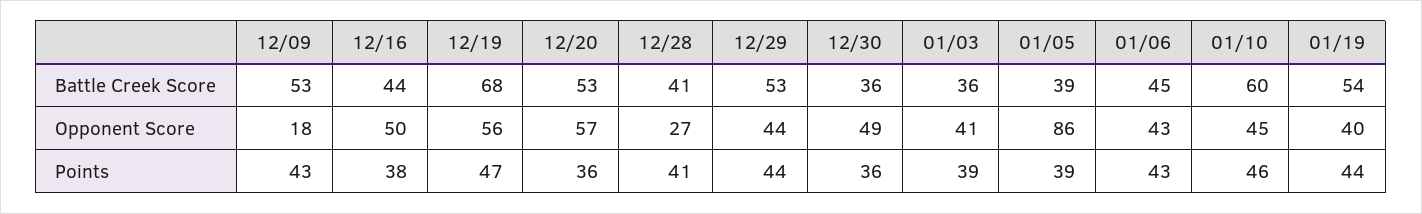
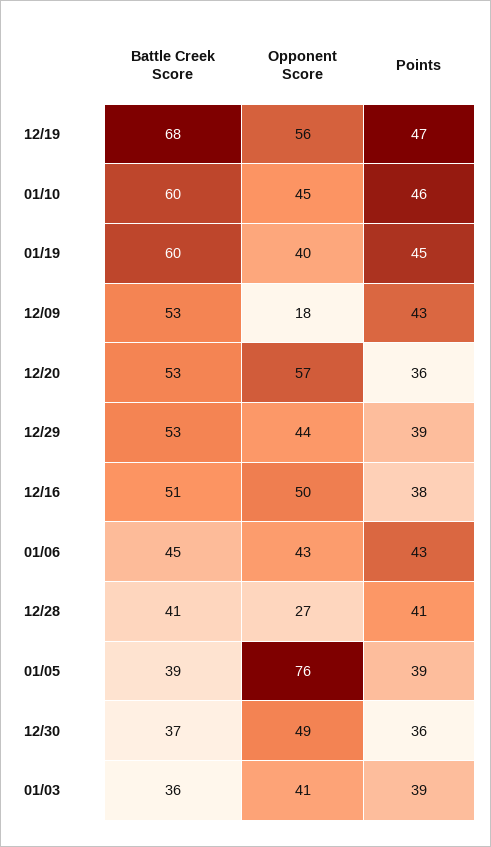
  {
    "12/09": {
      "Battle Creek Score": 53,
      "Opponent Score": 18,
      "Points": 43
    },
    "12/16": {
-     "Battle Creek Score": 44,
+     "Battle Creek Score": 51,
      "Opponent Score": 50,
      "Points": 38
    },
    "12/19": {
      "Battle Creek Score": 68,
      "Opponent Score": 56,
      "Points": 47
    },
    "12/20": {
      "Battle Creek Score": 53,
      "Opponent Score": 57,
      "Points": 36
    },
    "12/28": {
      "Battle Creek Score": 41,
      "Opponent Score": 27,
      "Points": 41
    },
    "12/29": {
      "Battle Creek Score": 53,
      "Opponent Score": 44,
-     "Points": 44
+     "Points": 39
    },
    "12/30": {
-     "Battle Creek Score": 36,
+     "Battle Creek Score": 37,
      "Opponent Score": 49,
      "Points": 36
    },
    "01/03": {
      "Battle Creek Score": 36,
      "Opponent Score": 41,
      "Points": 39
    },
    "01/05": {
      "Battle Creek Score": 39,
-     "Opponent Score": 86,
+     "Opponent Score": 76,
      "Points": 39
    },
    "01/06": {
      "Battle Creek Score": 45,
      "Opponent Score": 43,
      "Points": 43
    },
    "01/10": {
      "Battle Creek Score": 60,
      "Opponent Score": 45,
      "Points": 46
    },
    "01/19": {
-     "Battle Creek Score": 54,
+     "Battle Creek Score": 60,
      "Opponent Score": 40,
-     "Points": 44
+     "Points": 45
    }
  }

